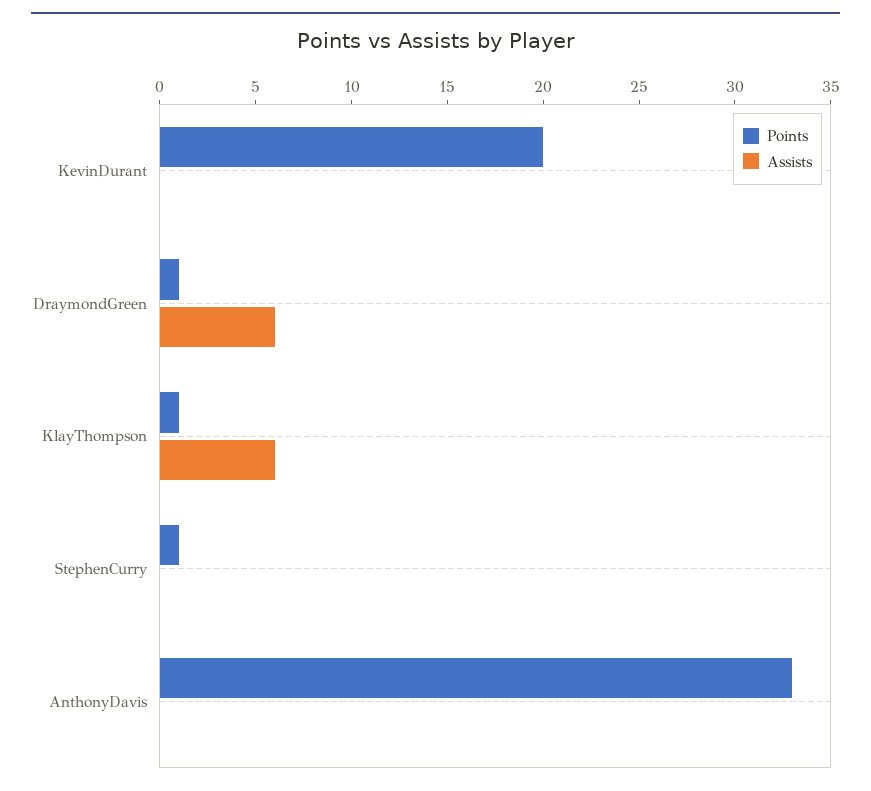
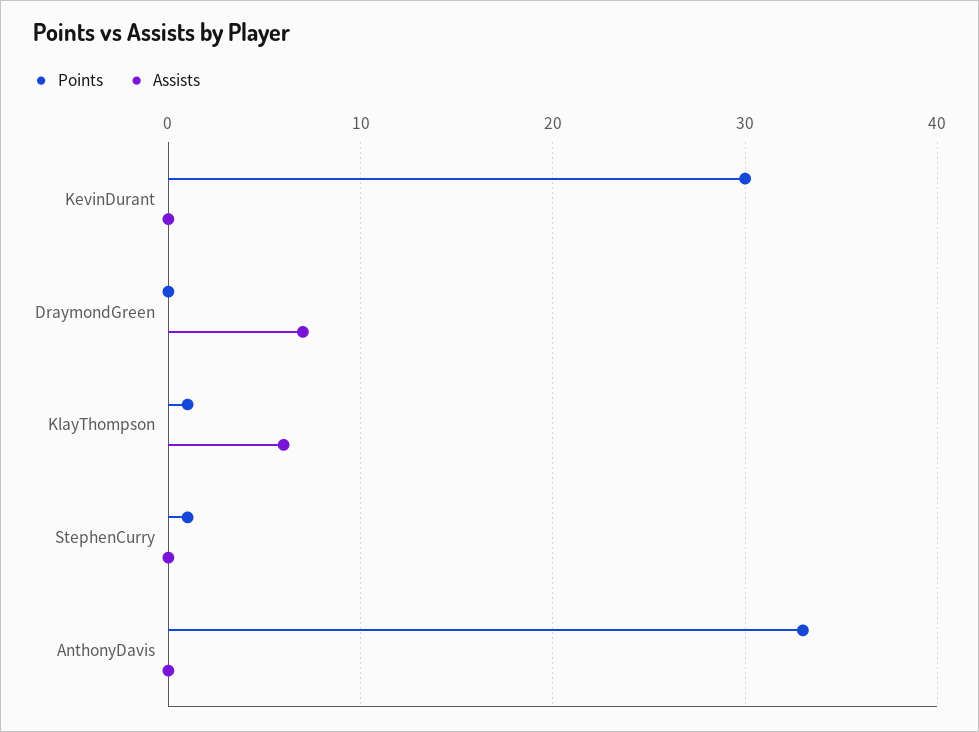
  {
    "Points": {
-     "KevinDurant": 20,
+     "KevinDurant": 30,
-     "DraymondGreen": 1,
+     "DraymondGreen": 0,
      "KlayThompson": 1,
      "StephenCurry": 1,
      "AnthonyDavis": 33
    },
    "Assists": {
      "KevinDurant": 0,
-     "DraymondGreen": 6,
+     "DraymondGreen": 7,
      "KlayThompson": 6,
      "StephenCurry": 0,
      "AnthonyDavis": 0
    }
  }

